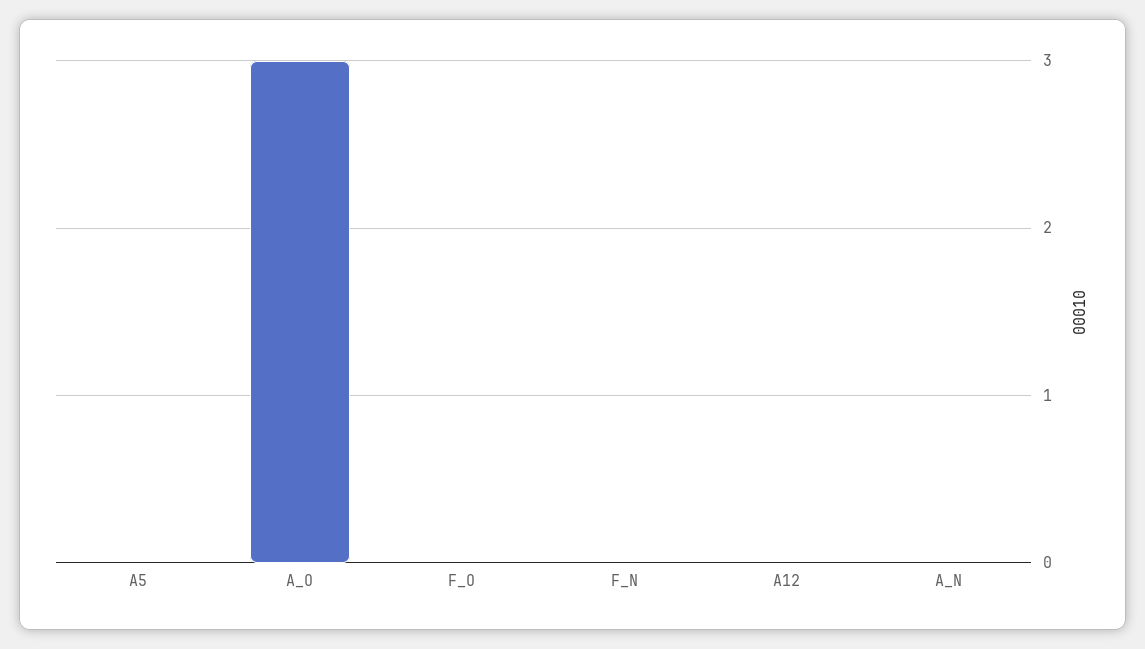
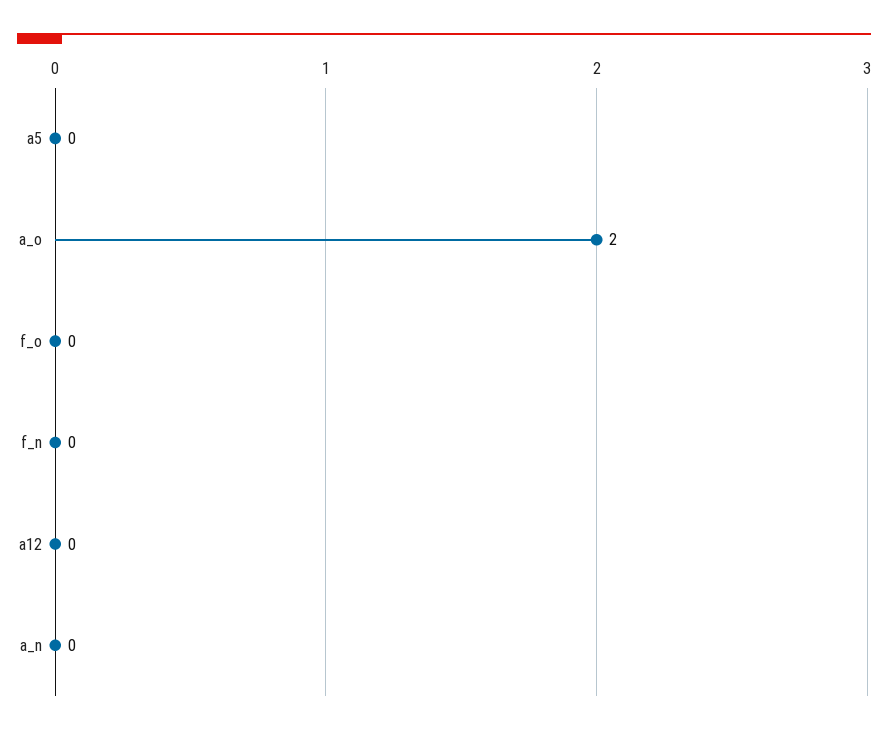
  {
    "A5": 0,
-   "A_O": 3,
+   "A_O": 2,
    "F_O": 0,
    "F_N": 0,
    "A12": 0,
    "A_N": 0
  }

